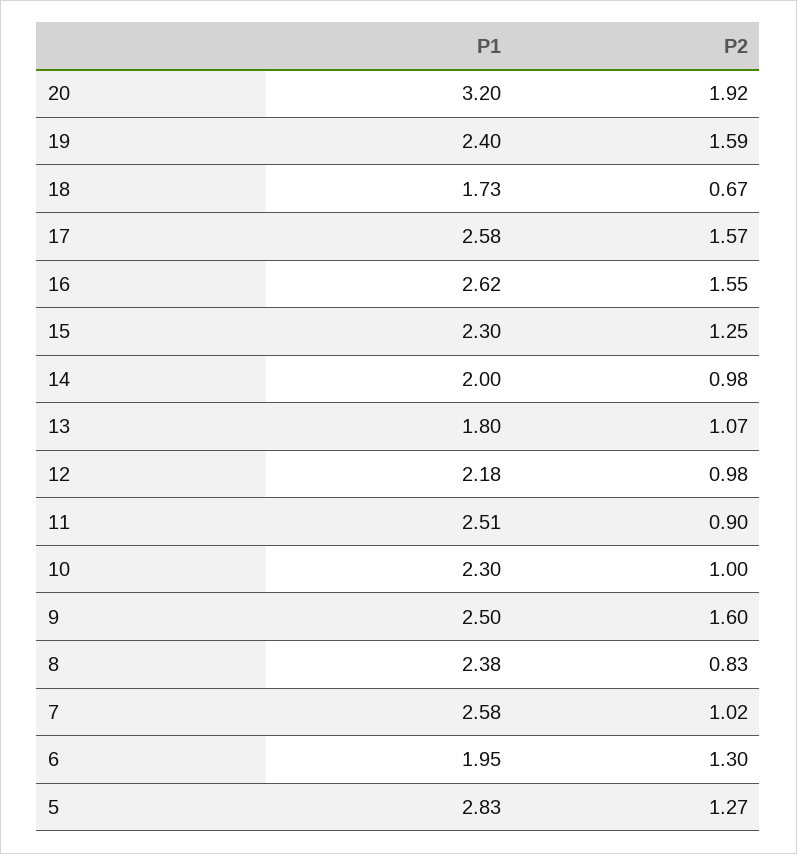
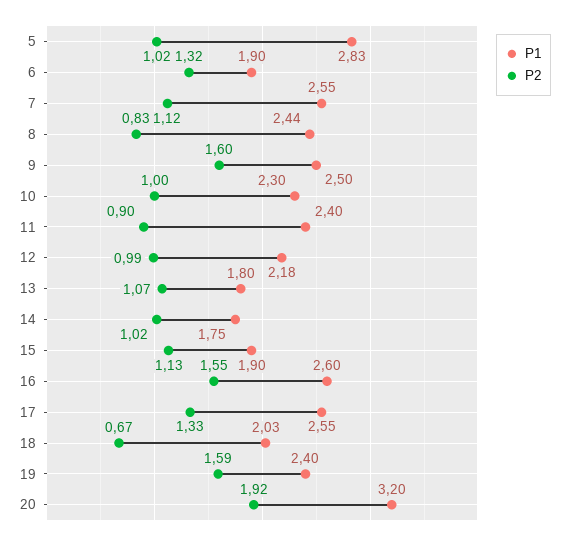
  {
    "P1": {
      "20": 3.2,
      "19": 2.4,
-     "18": 1.73,
+     "18": 2.03,
-     "17": 2.58,
+     "17": 2.55,
-     "16": 2.62,
+     "16": 2.6,
-     "15": 2.3,
+     "15": 1.9,
-     "14": 2,
+     "14": 1.75,
      "13": 1.8,
      "12": 2.18,
-     "11": 2.51,
+     "11": 2.4,
      "10": 2.3,
      "9": 2.5,
-     "8": 2.38,
+     "8": 2.44,
-     "7": 2.58,
+     "7": 2.55,
-     "6": 1.95,
+     "6": 1.9,
      "5": 2.83
    },
    "P2": {
      "20": 1.92,
      "19": 1.59,
      "18": 0.67,
-     "17": 1.57,
+     "17": 1.33,
      "16": 1.55,
-     "15": 1.25,
+     "15": 1.13,
-     "14": 0.98,
+     "14": 1.02,
      "13": 1.07,
-     "12": 0.98,
+     "12": 0.99,
      "11": 0.9,
      "10": 1,
      "9": 1.6,
      "8": 0.83,
-     "7": 1.02,
+     "7": 1.12,
-     "6": 1.3,
+     "6": 1.32,
-     "5": 1.27
+     "5": 1.02
    }
  }

